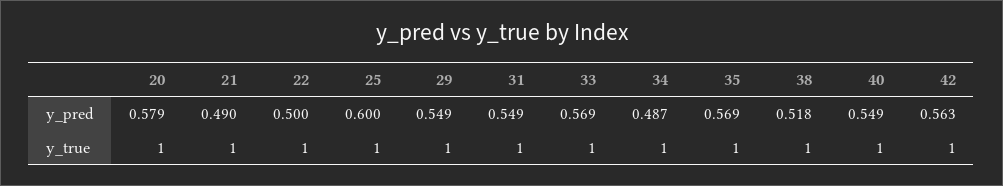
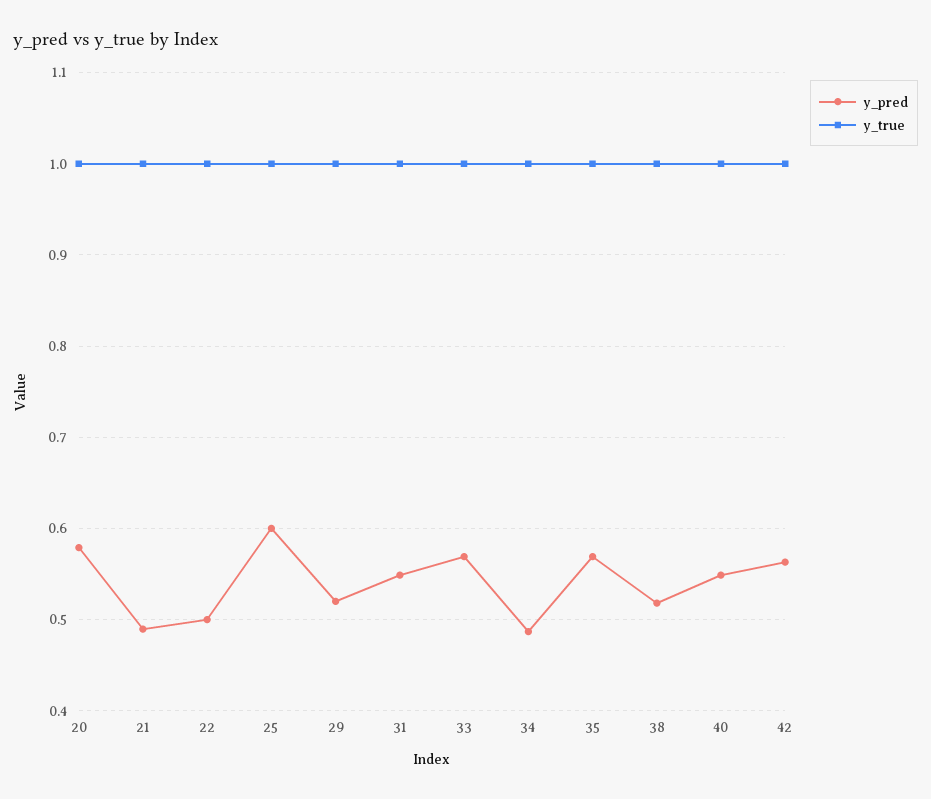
  {
    "y_pred": {
      "20": 0.579,
      "21": 0.49,
      "22": 0.5,
      "25": 0.6,
-     "29": 0.549,
+     "29": 0.52,
      "31": 0.549,
      "33": 0.569,
      "34": 0.487,
      "35": 0.569,
      "38": 0.518,
      "40": 0.549,
      "42": 0.563
    },
    "y_true": {
      "20": 1,
      "21": 1,
      "22": 1,
      "25": 1,
      "29": 1,
      "31": 1,
      "33": 1,
      "34": 1,
      "35": 1,
      "38": 1,
      "40": 1,
      "42": 1
    }
  }

